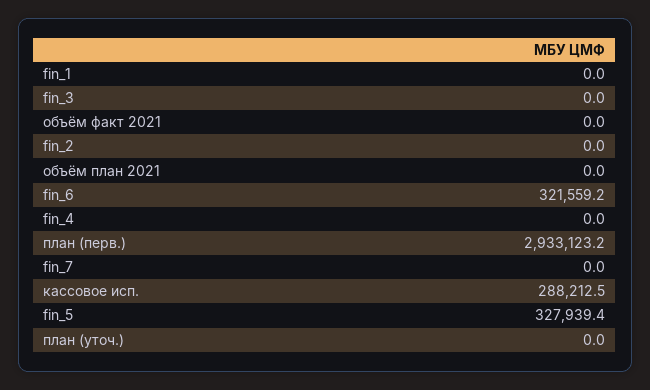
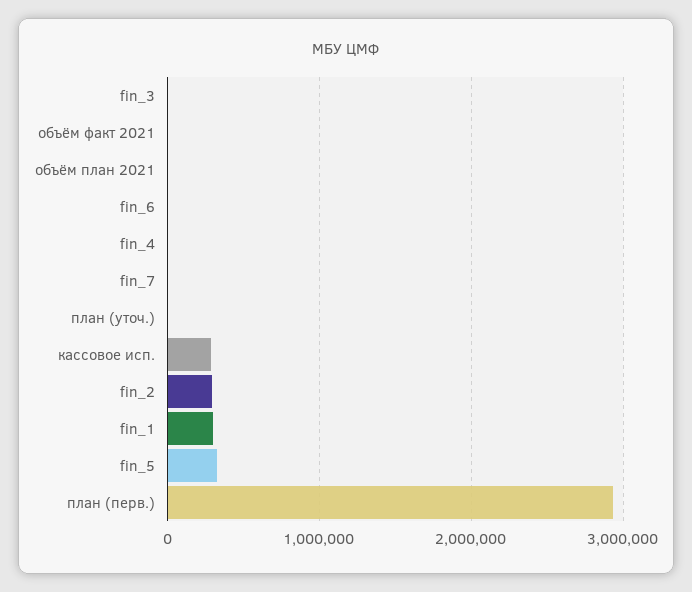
  {
-   "fin_1": 0,
+   "fin_1": 300000,
    "fin_3": 0,
    "объём факт 2021": 0,
-   "fin_2": 0,
+   "fin_2": 300000,
    "объём план 2021": 0,
-   "fin_6": 321559.2,
+   "fin_6": 0,
    "fin_4": 0,
    "план (перв.)": 2933123.2,
    "fin_7": 0,
    "кассовое исп.": 288212.5,
    "fin_5": 327939.4,
    "план (уточ.)": 0
  }

